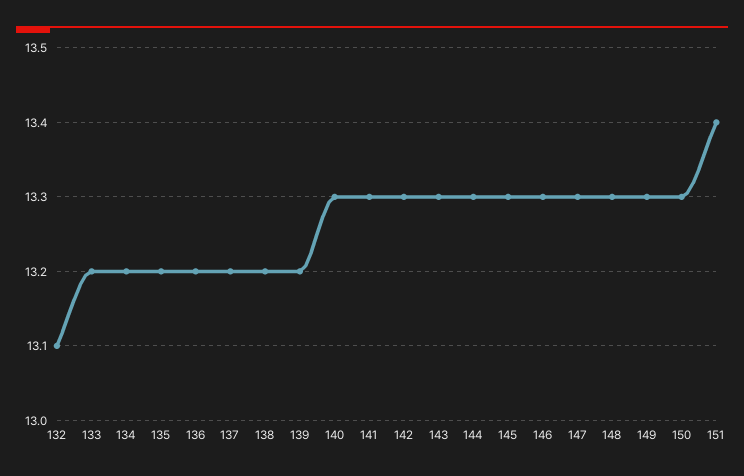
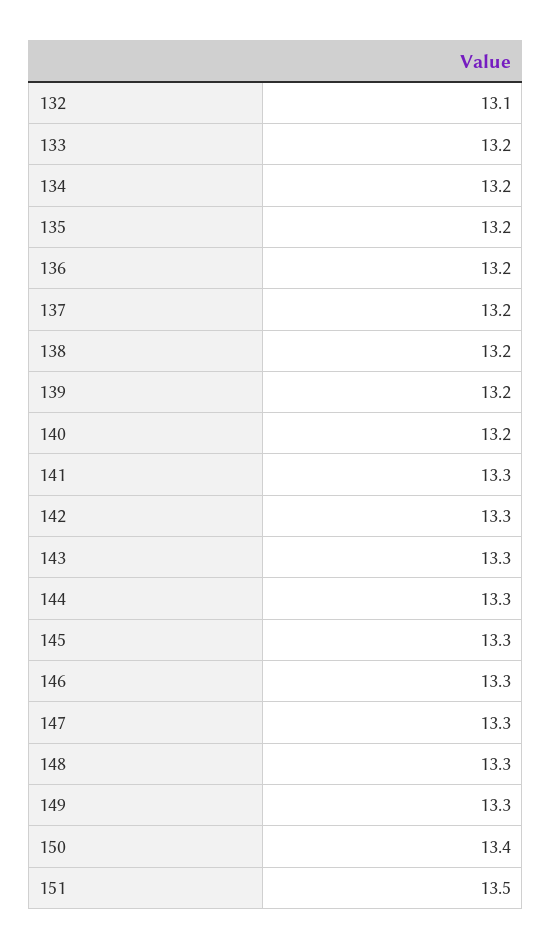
  {
    "132": 13.1,
    "133": 13.2,
    "134": 13.2,
    "135": 13.2,
    "136": 13.2,
    "137": 13.2,
    "138": 13.2,
    "139": 13.2,
-   "140": 13.3,
+   "140": 13.2,
    "141": 13.3,
    "142": 13.3,
    "143": 13.3,
    "144": 13.3,
    "145": 13.3,
    "146": 13.3,
    "147": 13.3,
    "148": 13.3,
    "149": 13.3,
-   "150": 13.3,
+   "150": 13.4,
-   "151": 13.4
+   "151": 13.5
  }

